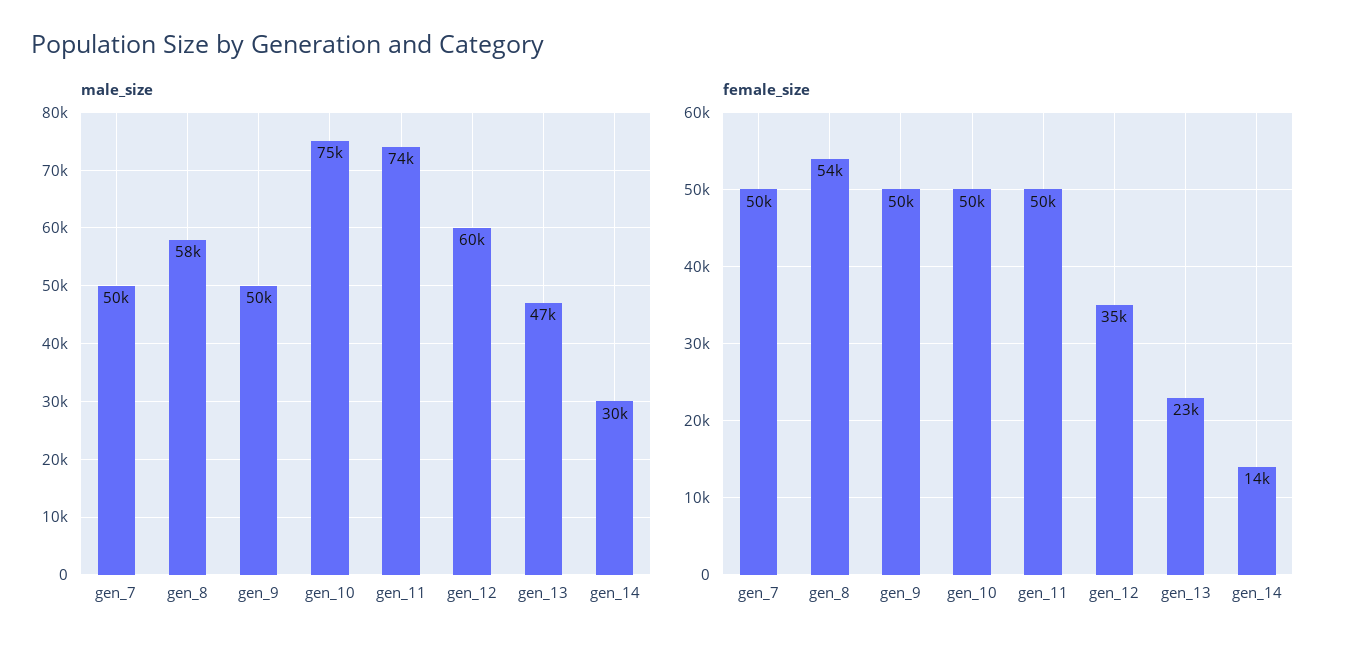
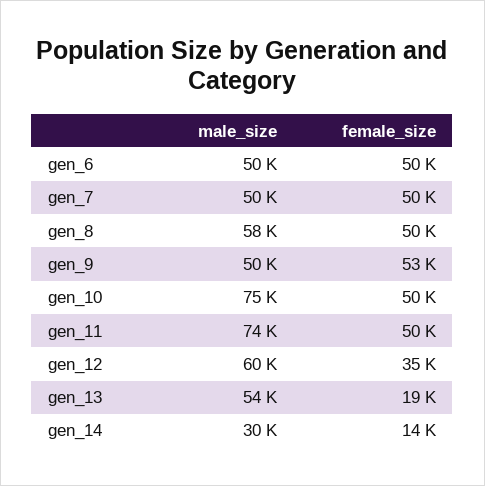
  {
    "male_size": {
      "gen_7": 50000,
      "gen_8": 58000,
      "gen_9": 50000,
      "gen_10": 75000,
      "gen_11": 74000,
      "gen_12": 60000,
-     "gen_13": 47000,
+     "gen_13": 54000,
-     "gen_14": 30000
+     "gen_14": 30000,
+     "gen_6": 50000
    },
    "female_size": {
      "gen_7": 50000,
-     "gen_8": 54000,
+     "gen_8": 50000,
-     "gen_9": 50000,
+     "gen_9": 53000,
      "gen_10": 50000,
      "gen_11": 50000,
      "gen_12": 35000,
-     "gen_13": 23000,
+     "gen_13": 19000,
-     "gen_14": 14000
+     "gen_14": 14000,
+     "gen_6": 50000
    }
  }

